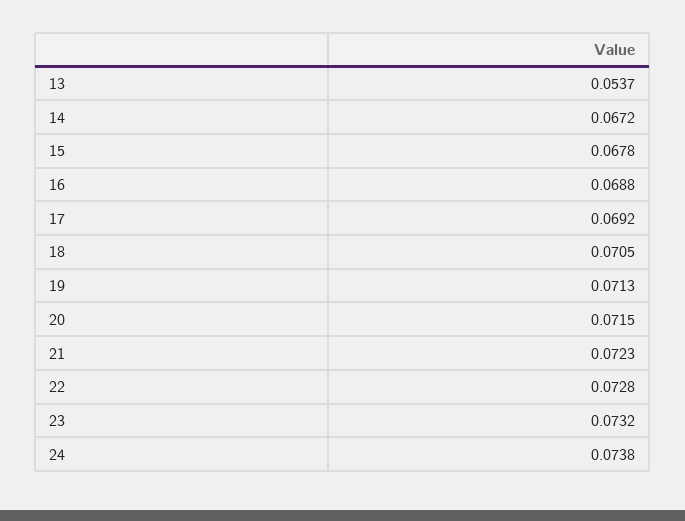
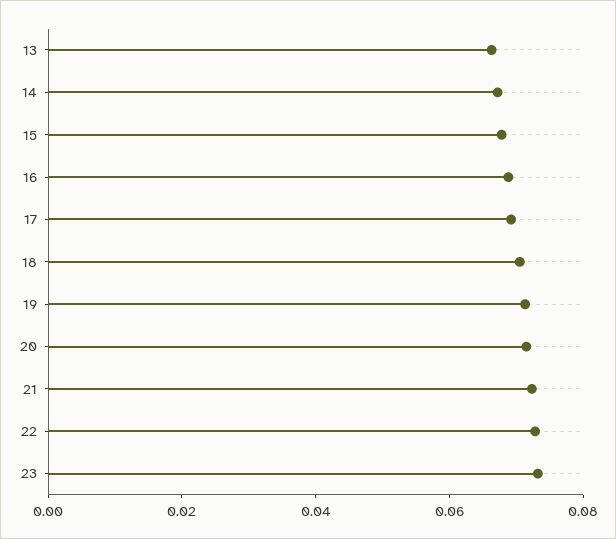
  {
-   "13": 0.0537,
+   "13": 0.065,
    "14": 0.0672,
    "15": 0.0678,
    "16": 0.0688,
    "17": 0.0692,
    "18": 0.0705,
    "19": 0.0713,
    "20": 0.0715,
    "21": 0.0723,
    "22": 0.0728,
-   "23": 0.0732,
+   "23": 0.0732
-   "24": 0.0738
  }

